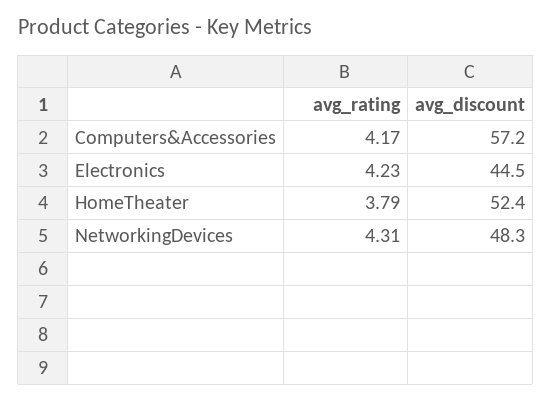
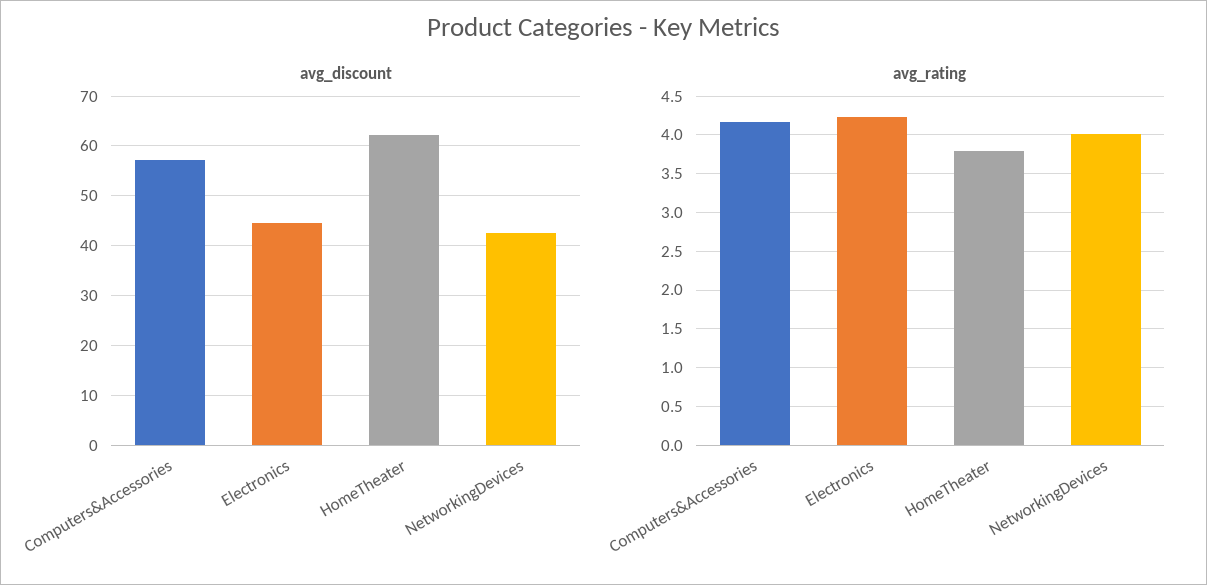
  {
    "avg_rating": {
      "Computers&Accessories": 4.17,
      "Electronics": 4.23,
      "HomeTheater": 3.79,
-     "NetworkingDevices": 4.31
+     "NetworkingDevices": 4
    },
    "avg_discount": {
      "Computers&Accessories": 57.2,
      "Electronics": 44.5,
-     "HomeTheater": 52.4,
+     "HomeTheater": 62,
-     "NetworkingDevices": 48.3
+     "NetworkingDevices": 42
    }
  }

